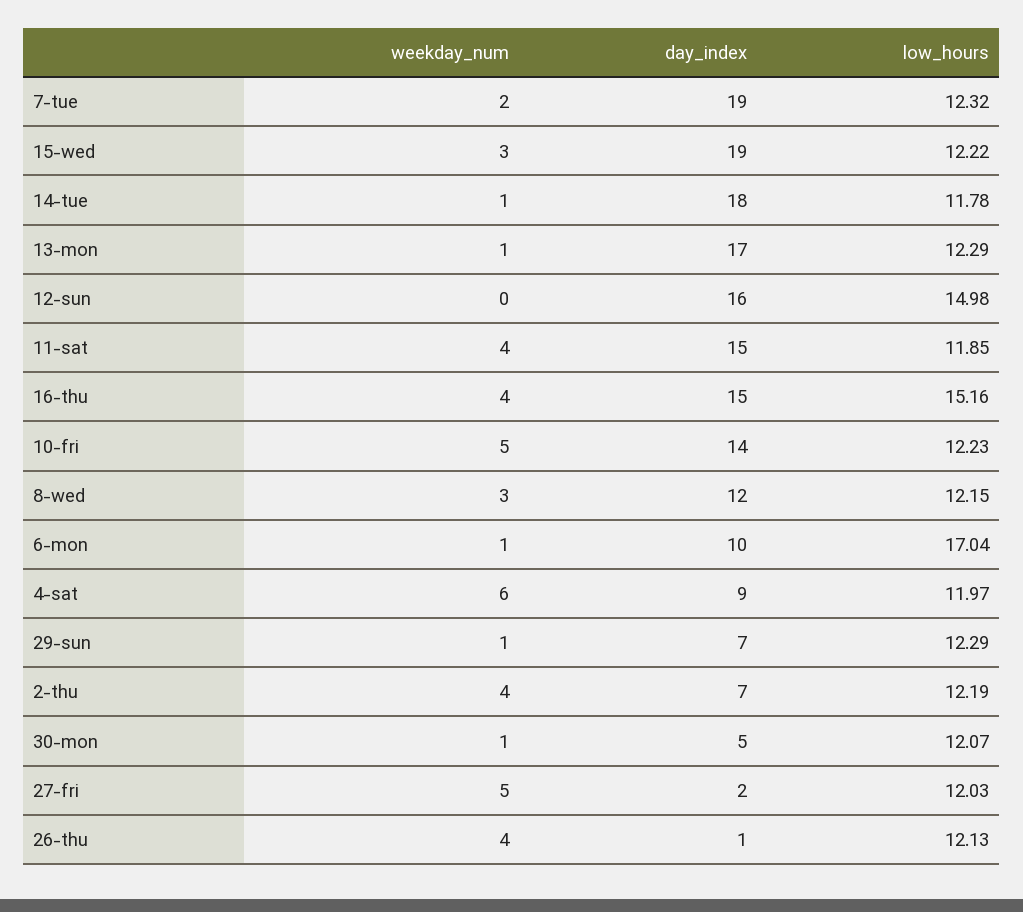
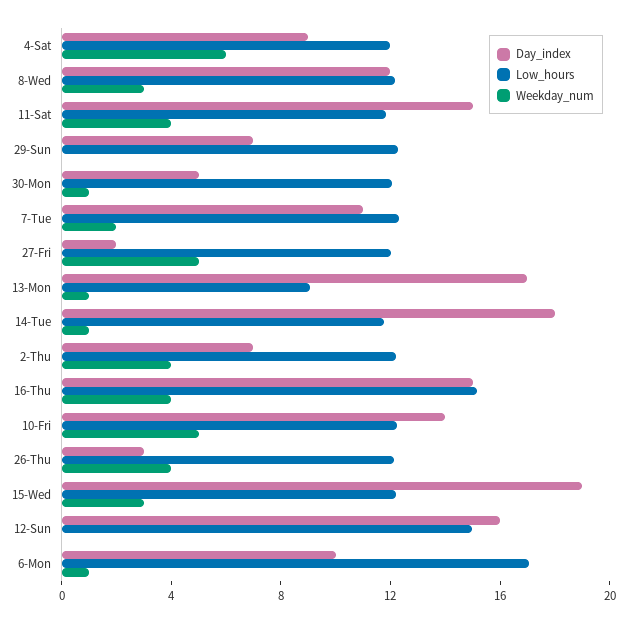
  {
    "weekday_num": {
      "7-tue": 2,
      "15-wed": 3,
      "14-tue": 1,
      "13-mon": 1,
      "12-sun": 0,
      "11-sat": 4,
      "16-thu": 4,
      "10-fri": 5,
      "8-wed": 3,
      "6-mon": 1,
      "4-sat": 6,
-     "29-sun": 1,
+     "29-sun": 0,
      "2-thu": 4,
      "30-mon": 1,
      "27-fri": 5,
      "26-thu": 4
    },
    "day_index": {
-     "7-tue": 19,
+     "7-tue": 11,
      "15-wed": 19,
      "14-tue": 18,
      "13-mon": 17,
      "12-sun": 16,
      "11-sat": 15,
      "16-thu": 15,
      "10-fri": 14,
      "8-wed": 12,
      "6-mon": 10,
      "4-sat": 9,
      "29-sun": 7,
      "2-thu": 7,
      "30-mon": 5,
      "27-fri": 2,
-     "26-thu": 1
+     "26-thu": 3
    },
    "low_hours": {
      "7-tue": 12.32,
      "15-wed": 12.22,
      "14-tue": 11.78,
-     "13-mon": 12.29,
+     "13-mon": 9,
      "12-sun": 14.98,
      "11-sat": 11.85,
      "16-thu": 15.16,
      "10-fri": 12.23,
      "8-wed": 12.15,
      "6-mon": 17.04,
      "4-sat": 11.97,
      "29-sun": 12.29,
      "2-thu": 12.19,
      "30-mon": 12.07,
      "27-fri": 12.03,
      "26-thu": 12.13
    }
  }

